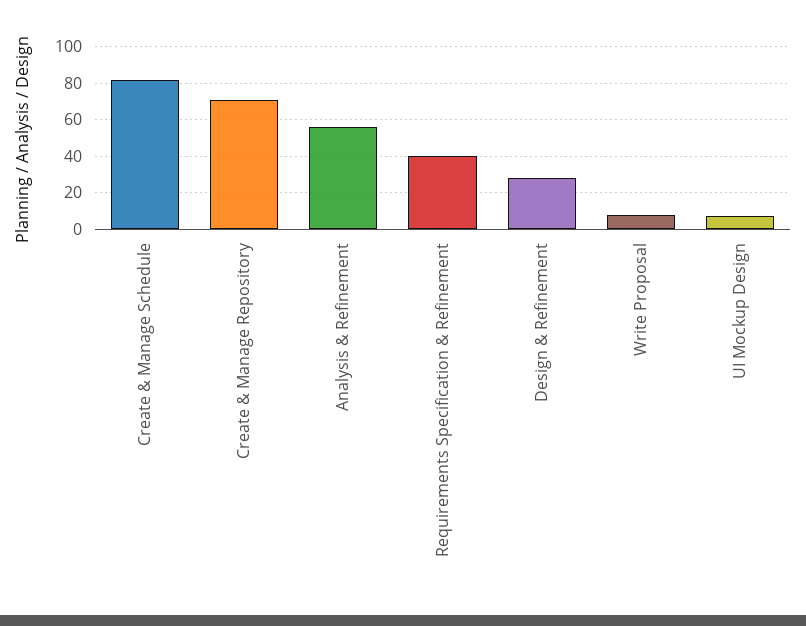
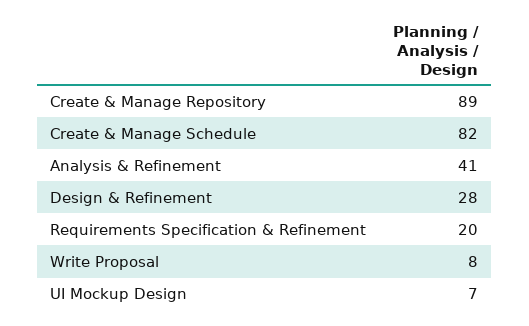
  {
    "Create & Manage Schedule": 82,
-   "Create & Manage Repository": 70,
+   "Create & Manage Repository": 89,
-   "Analysis & Refinement": 55,
+   "Analysis & Refinement": 41,
-   "Requirements Specification & Refinement": 40,
+   "Requirements Specification & Refinement": 20,
    "Design & Refinement": 28,
    "Write Proposal": 8,
    "UI Mockup Design": 7
  }

